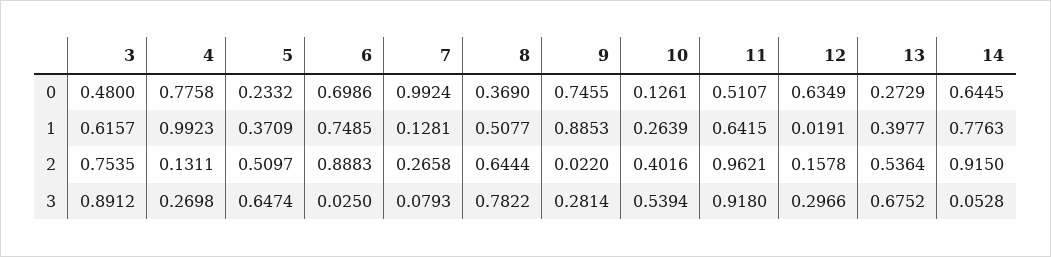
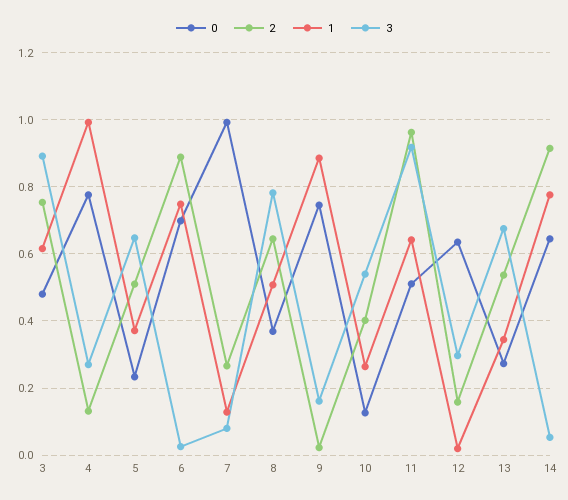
  {
    "0": {
      "3": 0.48,
      "4": 0.7758,
      "5": 0.2332,
      "6": 0.6986,
      "7": 0.9924,
      "8": 0.369,
      "9": 0.7455,
      "10": 0.1261,
      "11": 0.5107,
      "12": 0.6349,
      "13": 0.2729,
      "14": 0.6445
    },
    "1": {
      "3": 0.6157,
      "4": 0.9923,
      "5": 0.3709,
      "6": 0.7485,
      "7": 0.1281,
      "8": 0.5077,
      "9": 0.8853,
      "10": 0.2639,
      "11": 0.6415,
      "12": 0.0191,
-     "13": 0.3977,
+     "13": 0.34,
      "14": 0.7763
    },
    "2": {
      "3": 0.7535,
      "4": 0.1311,
      "5": 0.5097,
      "6": 0.8883,
      "7": 0.2658,
      "8": 0.6444,
      "9": 0.022,
      "10": 0.4016,
      "11": 0.9621,
      "12": 0.1578,
      "13": 0.5364,
      "14": 0.915
    },
    "3": {
      "3": 0.8912,
      "4": 0.2698,
      "5": 0.6474,
      "6": 0.025,
      "7": 0.0793,
      "8": 0.7822,
-     "9": 0.2814,
+     "9": 0.16,
      "10": 0.5394,
      "11": 0.918,
      "12": 0.2966,
      "13": 0.6752,
      "14": 0.0528
    }
  }

